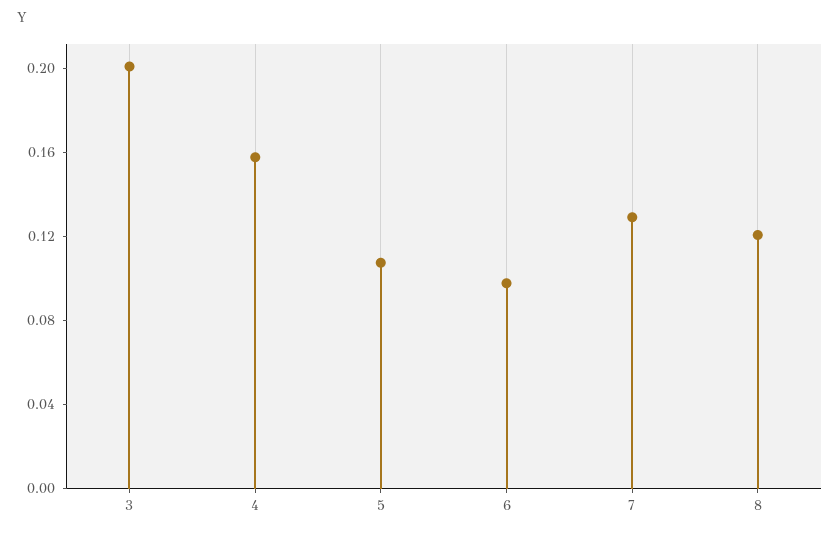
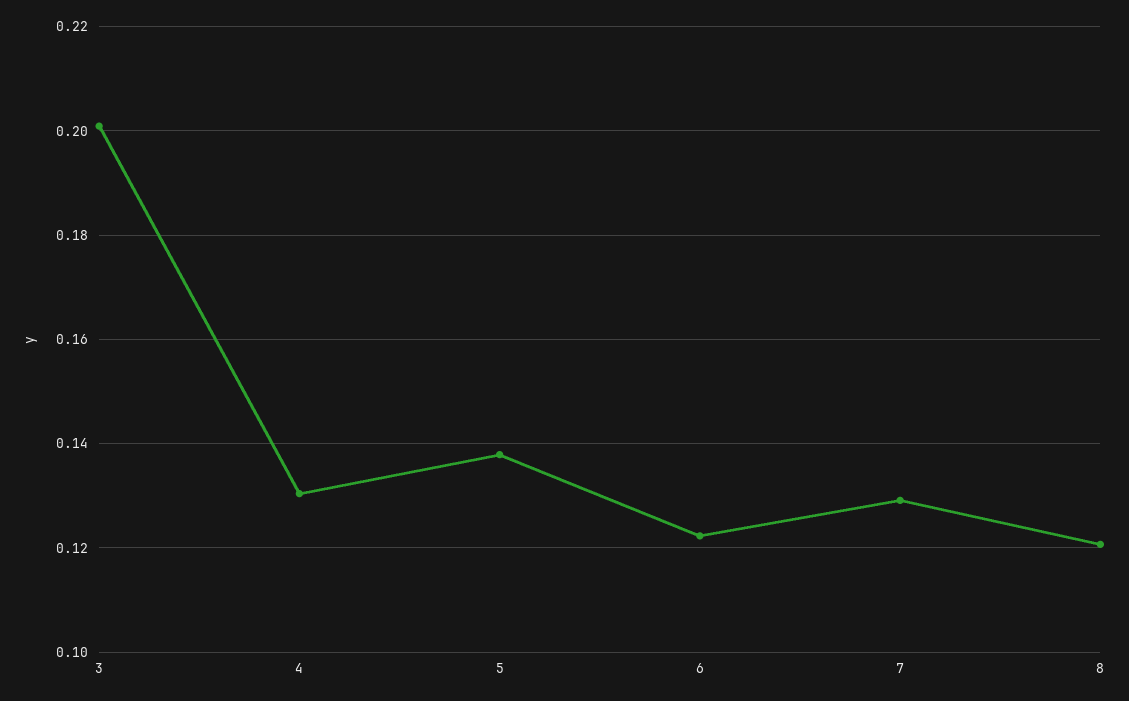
  {
    "3": 0.2,
-   "4": 0.16,
+   "4": 0.13,
-   "5": 0.11,
+   "5": 0.138,
-   "6": 0.1,
+   "6": 0.122,
    "7": 0.13,
    "8": 0.12
  }

